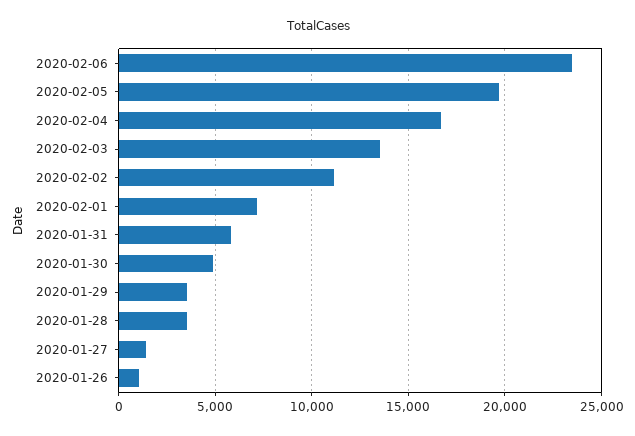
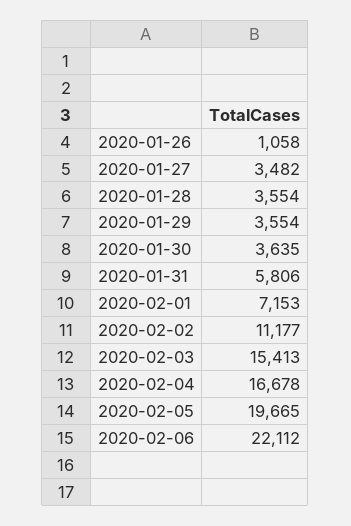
  {
-   "2020-02-06": 23500,
+   "2020-02-06": 22112,
    "2020-02-05": 19665,
    "2020-02-04": 16678,
-   "2020-02-03": 13500,
+   "2020-02-03": 15413,
    "2020-02-02": 11177,
    "2020-02-01": 7153,
    "2020-01-31": 5806,
-   "2020-01-30": 5000,
+   "2020-01-30": 3635,
    "2020-01-29": 3554,
    "2020-01-28": 3554,
-   "2020-01-27": 1500,
+   "2020-01-27": 3482,
    "2020-01-26": 1058
  }

